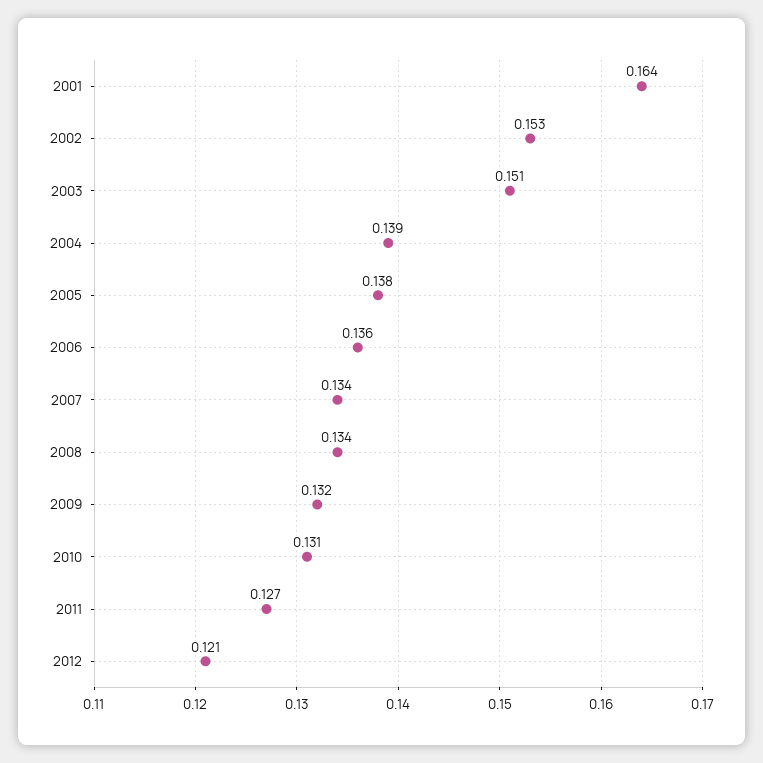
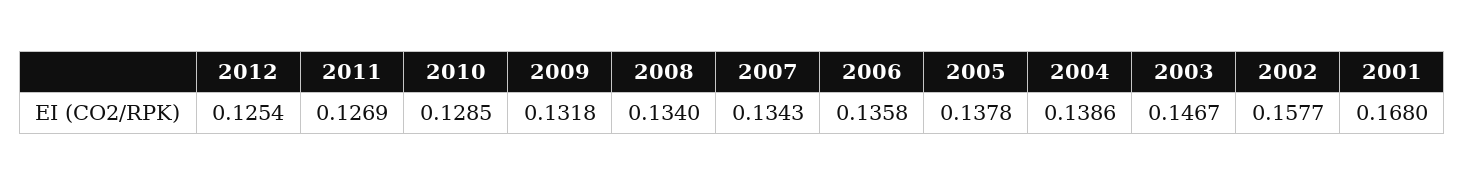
  {
-   "2001": 0.164,
+   "2001": 0.168,
-   "2002": 0.153,
+   "2002": 0.1577,
-   "2003": 0.151,
+   "2003": 0.1467,
    "2004": 0.1386,
    "2005": 0.1378,
    "2006": 0.1358,
    "2007": 0.1343,
    "2008": 0.134,
    "2009": 0.1318,
-   "2010": 0.131,
+   "2010": 0.1285,
    "2011": 0.1269,
-   "2012": 0.121
+   "2012": 0.1254
  }

